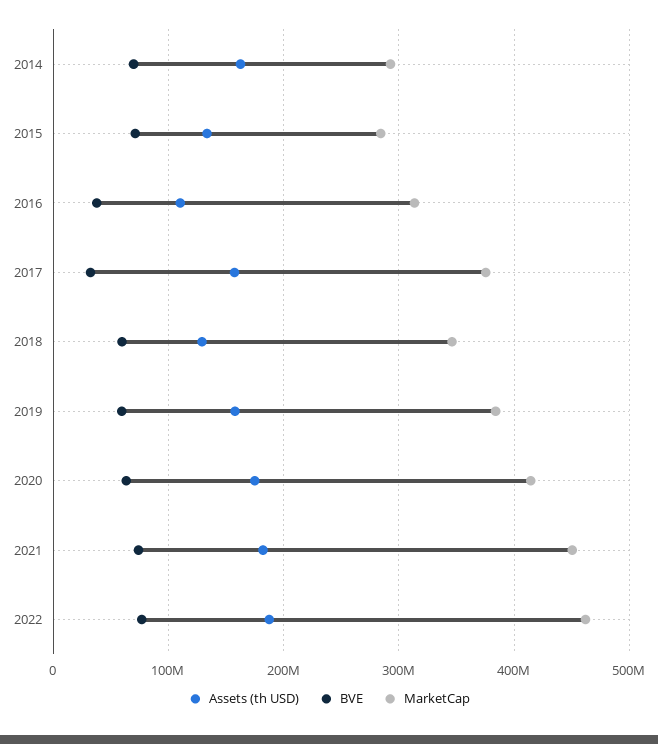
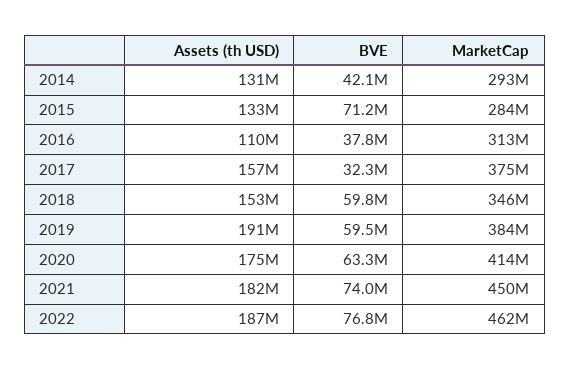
  {
    "Assets (th USD)": {
-     "2014": 160000000,
+     "2014": 131000000,
      "2015": 133000000,
      "2016": 110000000,
      "2017": 157000000,
-     "2018": 130000000,
+     "2018": 153000000,
-     "2019": 160000000,
+     "2019": 191000000,
      "2020": 175000000,
      "2021": 182000000,
      "2022": 187000000
    },
    "BVE": {
-     "2014": 70000000,
+     "2014": 42100000,
      "2015": 71200000,
      "2016": 37800000,
      "2017": 32300000,
      "2018": 59800000,
      "2019": 59500000,
      "2020": 63300000,
      "2021": 74000000,
      "2022": 76800000
    },
    "MarketCap": {
      "2014": 293000000,
      "2015": 284000000,
      "2016": 313000000,
      "2017": 375000000,
      "2018": 346000000,
      "2019": 384000000,
      "2020": 414000000,
      "2021": 450000000,
      "2022": 462000000
    }
  }

